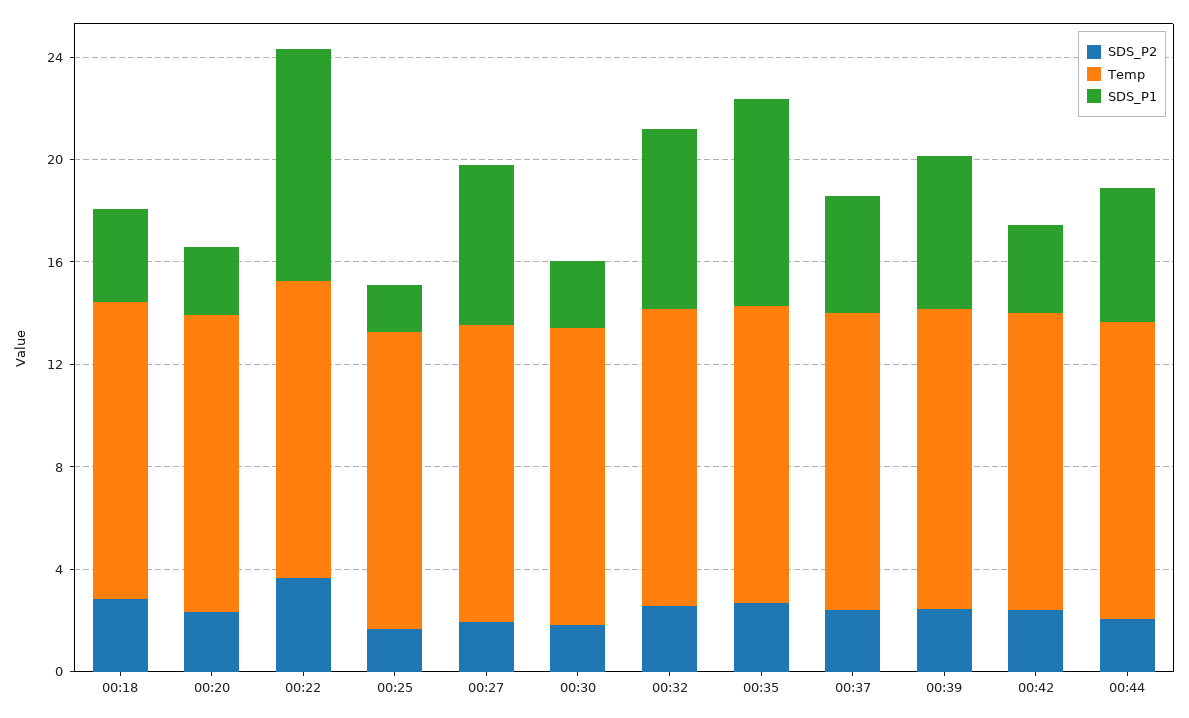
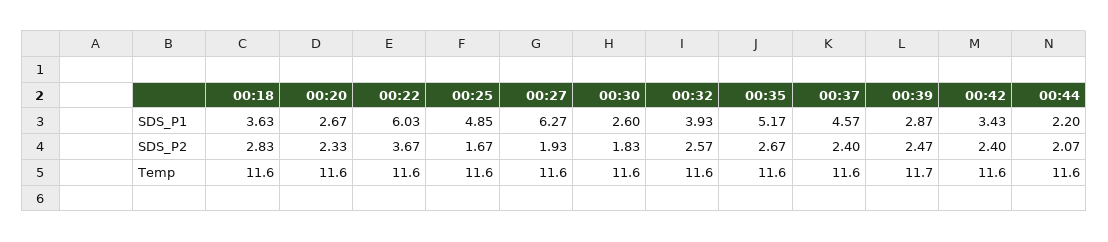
  {
    "SDS_P2": {
      "00:18": 2.83,
      "00:20": 2.33,
      "00:22": 3.67,
      "00:25": 1.67,
      "00:27": 1.93,
      "00:30": 1.83,
      "00:32": 2.57,
      "00:35": 2.67,
      "00:37": 2.4,
      "00:39": 2.47,
      "00:42": 2.4,
      "00:44": 2.07
    },
    "Temp": {
      "00:18": 11.6,
      "00:20": 11.6,
      "00:22": 11.6,
      "00:25": 11.6,
      "00:27": 11.6,
      "00:30": 11.6,
      "00:32": 11.6,
      "00:35": 11.6,
      "00:37": 11.6,
      "00:39": 11.7,
      "00:42": 11.6,
      "00:44": 11.6
    },
    "SDS_P1": {
      "00:18": 3.63,
      "00:20": 2.67,
-     "00:22": 9,
+     "00:22": 6.03,
-     "00:25": 2,
+     "00:25": 4.85,
      "00:27": 6.27,
      "00:30": 2.6,
-     "00:32": 7,
+     "00:32": 3.93,
-     "00:35": 8,
+     "00:35": 5.17,
      "00:37": 4.57,
-     "00:39": 6,
+     "00:39": 2.87,
      "00:42": 3.43,
-     "00:44": 5
+     "00:44": 2.2
    }
  }

